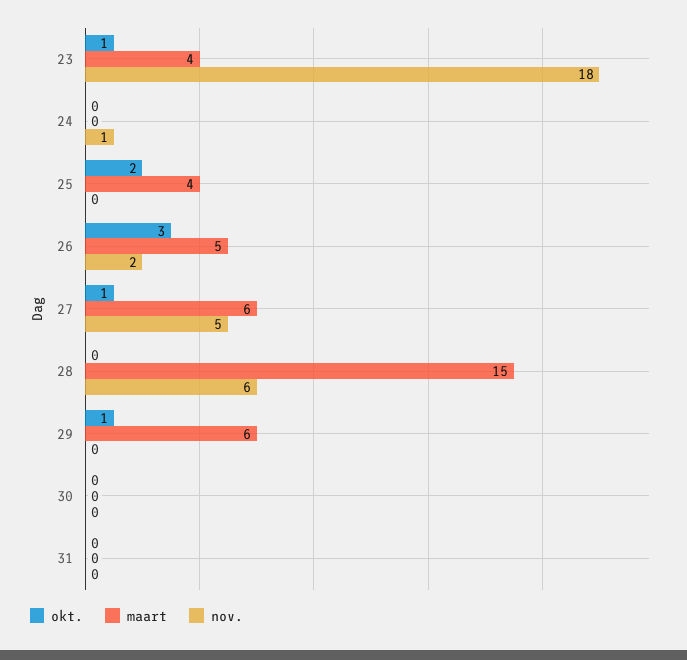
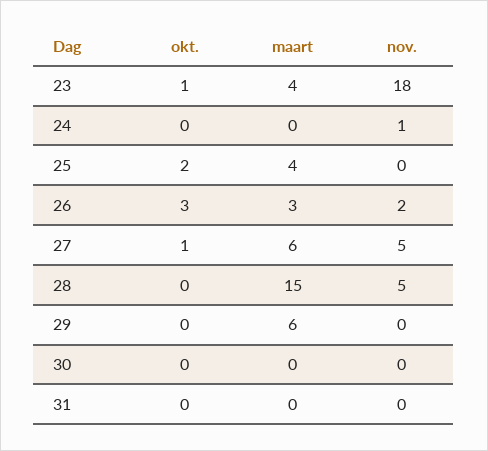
  {
    "okt.": {
      "23": 1,
      "24": 0,
      "25": 2,
      "26": 3,
      "27": 1,
      "28": 0,
-     "29": 1,
+     "29": 0,
      "30": 0,
      "31": 0
    },
    "maart": {
      "23": 4,
      "24": 0,
      "25": 4,
-     "26": 5,
+     "26": 3,
      "27": 6,
      "28": 15,
      "29": 6,
      "30": 0,
      "31": 0
    },
    "nov.": {
      "23": 18,
      "24": 1,
      "25": 0,
      "26": 2,
      "27": 5,
-     "28": 6,
+     "28": 5,
      "29": 0,
      "30": 0,
      "31": 0
    }
  }

